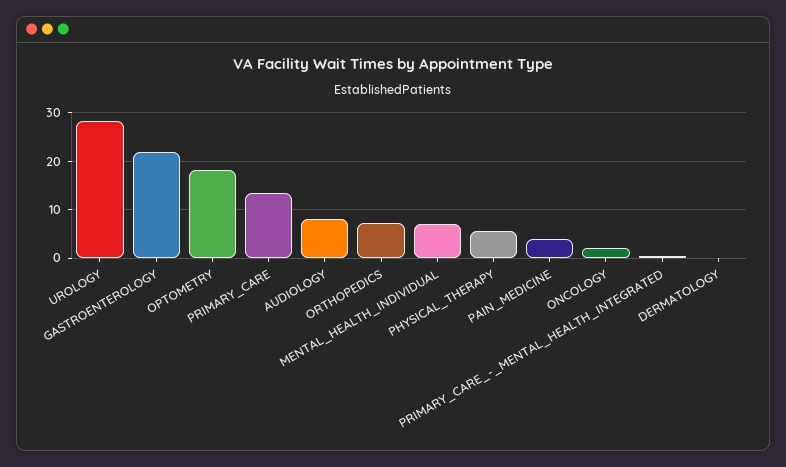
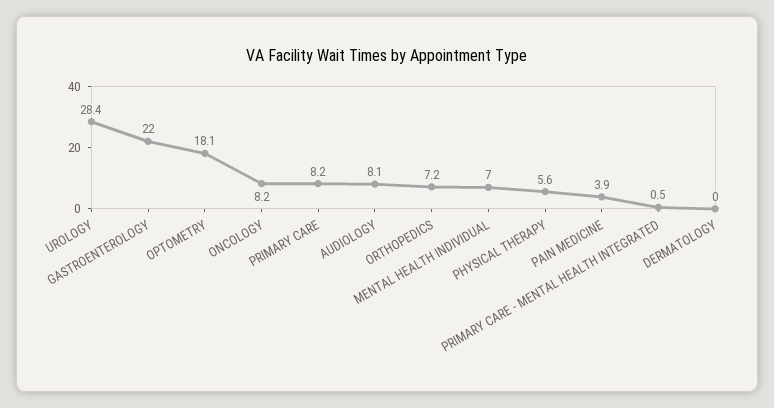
  {
    "UROLOGY": 28.4,
    "GASTROENTEROLOGY": 22,
    "OPTOMETRY": 18.1,
-   "PRIMARY_CARE": 14,
+   "PRIMARY_CARE": 8.2,
    "AUDIOLOGY": 8.1,
    "ORTHOPEDICS": 7.2,
    "MENTAL_HEALTH_INDIVIDUAL": 7,
    "PHYSICAL_THERAPY": 5.6,
    "PAIN_MEDICINE": 3.9,
-   "ONCOLOGY": 2,
+   "ONCOLOGY": 8.2,
    "PRIMARY_CARE_-_MENTAL_HEALTH_INTEGRATED": 0.5,
    "DERMATOLOGY": 0
  }

